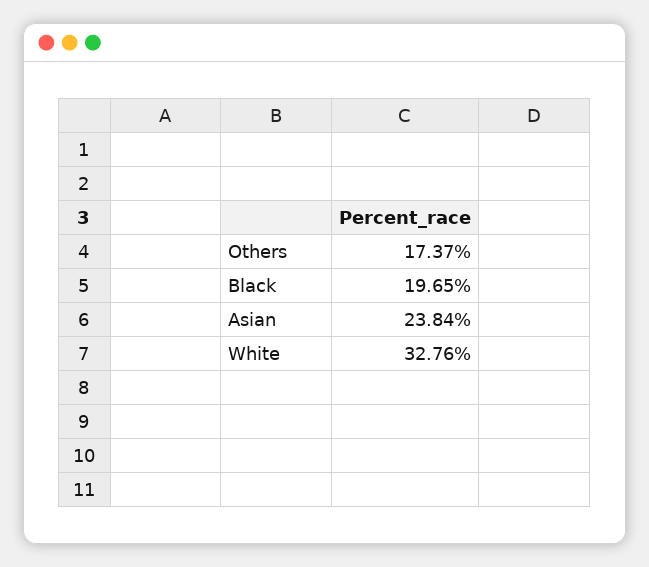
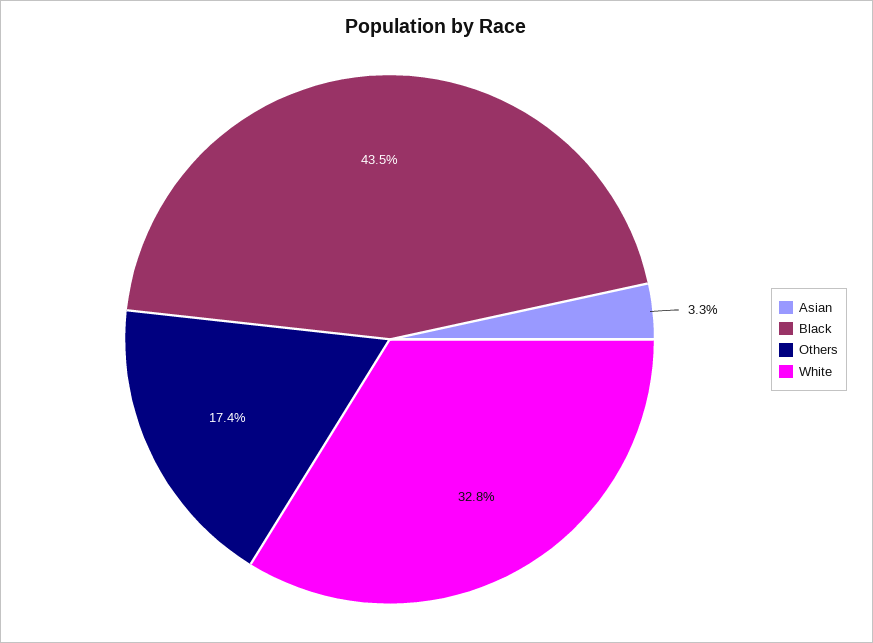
  {
    "Others": 17.37,
-   "Black": 19.65,
+   "Black": 43.5,
-   "Asian": 23.84,
+   "Asian": 3.3,
    "White": 32.76
  }

